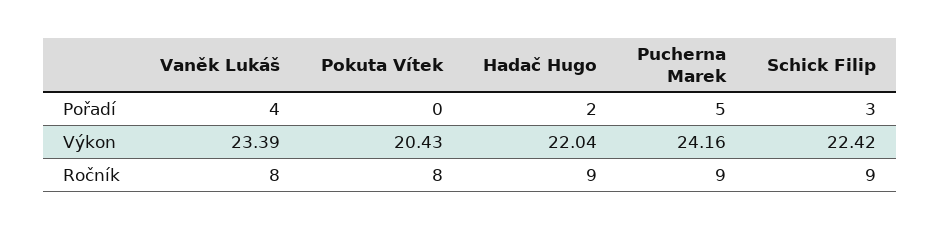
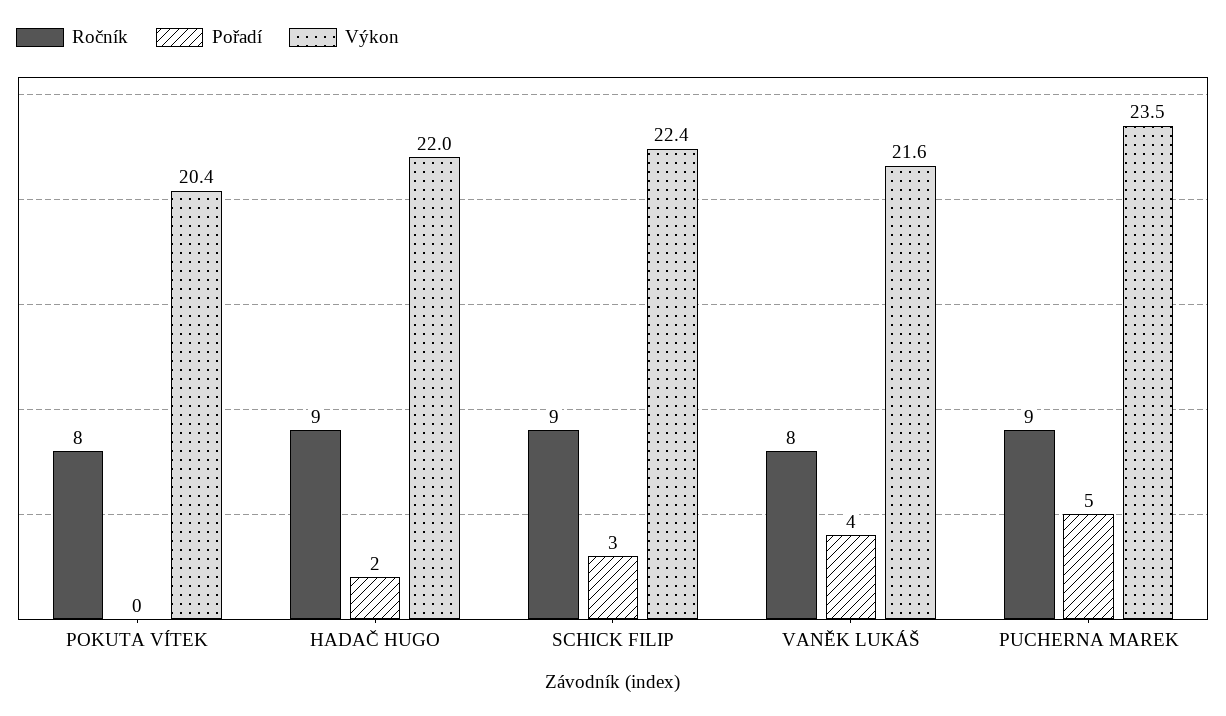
  {
    "Pořadí": {
      "Vaněk Lukáš": 4,
      "Pokuta Vítek": 0,
      "Hadač Hugo": 2,
      "Pucherna Marek": 5,
      "Schick Filip": 3
    },
    "Výkon": {
-     "Vaněk Lukáš": 23.39,
+     "Vaněk Lukáš": 21.6,
      "Pokuta Vítek": 20.43,
      "Hadač Hugo": 22.04,
-     "Pucherna Marek": 24.16,
+     "Pucherna Marek": 23.5,
      "Schick Filip": 22.42
    },
    "Ročník": {
      "Vaněk Lukáš": 8,
      "Pokuta Vítek": 8,
      "Hadač Hugo": 9,
      "Pucherna Marek": 9,
      "Schick Filip": 9
    }
  }

